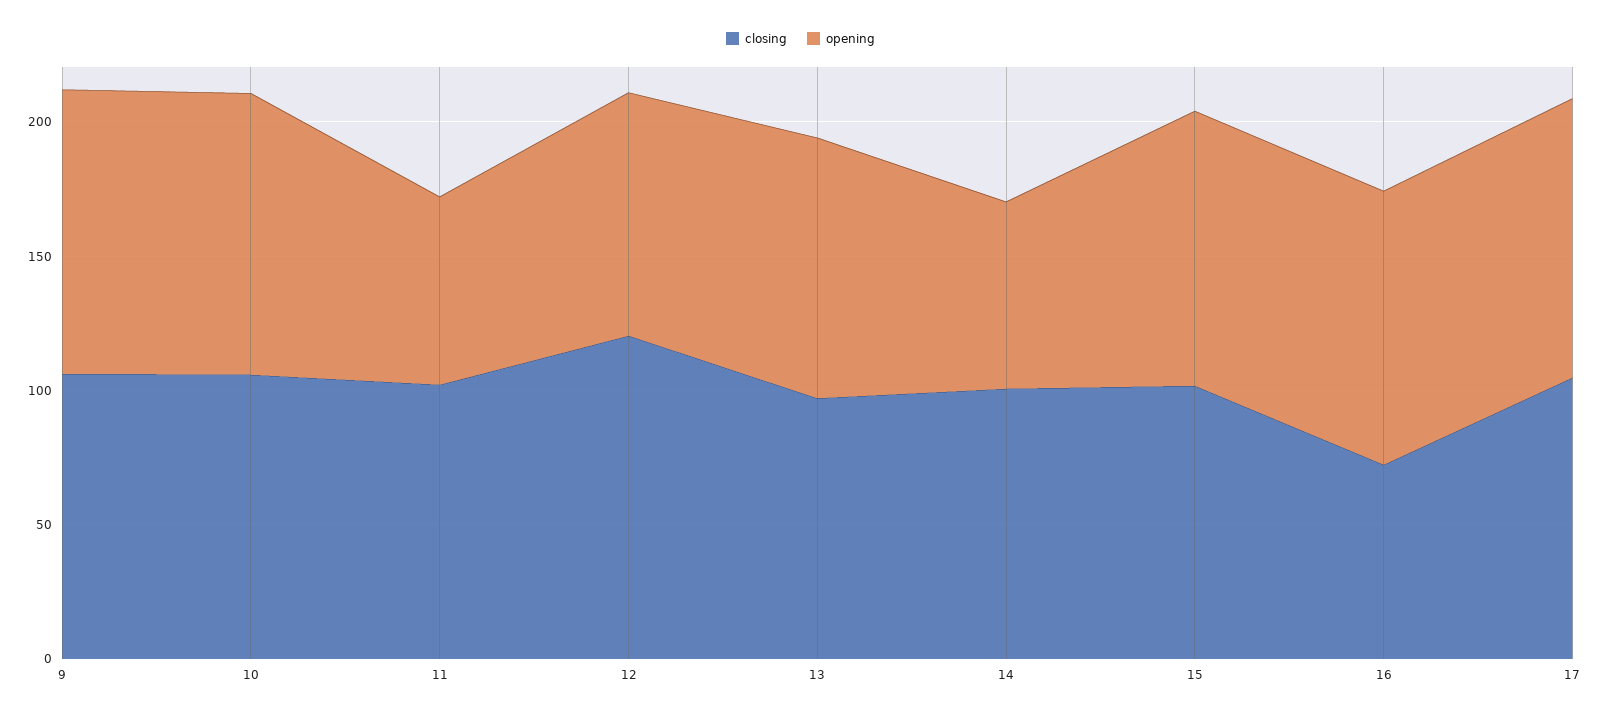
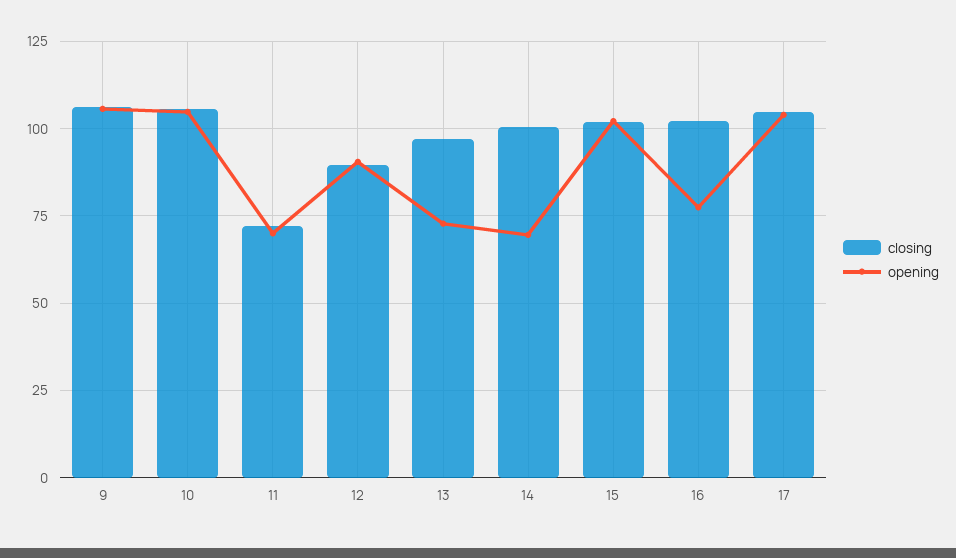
  {
    "closing": {
      "9": 107.5,
      "10": 105,
-     "11": 100,
+     "11": 72.5,
-     "12": 120,
+     "12": 90,
      "13": 97.5,
      "14": 100,
      "15": 102.5,
-     "16": 70,
+     "16": 102.5,
      "17": 105
    },
    "opening": {
      "9": 105,
      "10": 105,
      "11": 70,
      "12": 90,
-     "13": 100,
+     "13": 72.5,
      "14": 70,
      "15": 102.5,
-     "16": 100,
+     "16": 77.5,
      "17": 105
    }
  }

